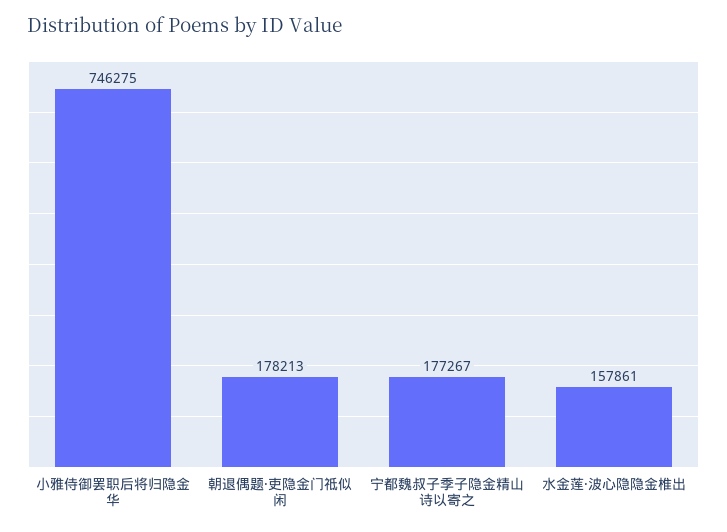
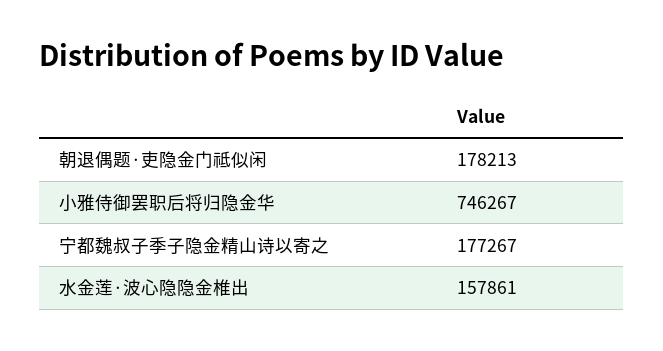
  {
-   "小雅侍御罢职后将归隐金华": 746275,
+   "小雅侍御罢职后将归隐金华": 746267,
    "朝退偶题·吏隐金门祗似闲": 178213,
    "宁都魏叔子季子隐金精山诗以寄之": 177267,
    "水金莲·波心隐隐金椎出": 157861
  }

